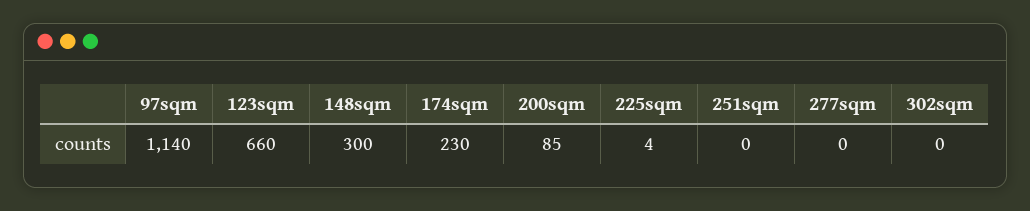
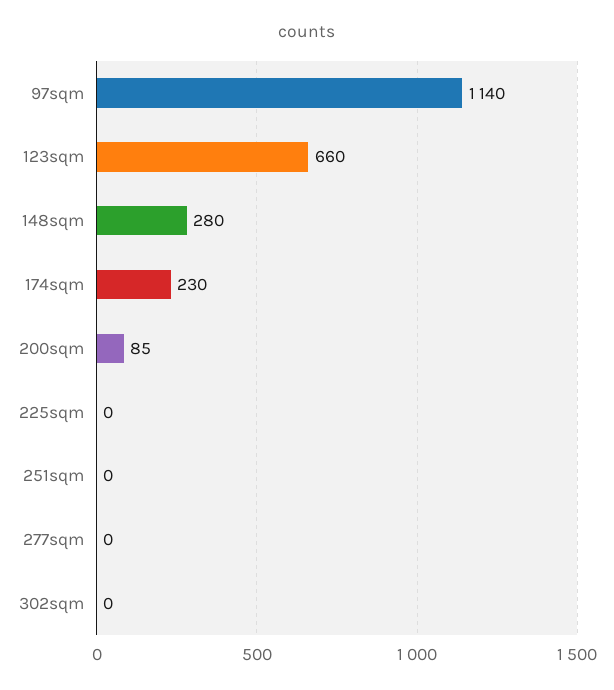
  {
    "97sqm": 1140,
    "123sqm": 660,
-   "148sqm": 300,
+   "148sqm": 280,
    "174sqm": 230,
    "200sqm": 85,
-   "225sqm": 4,
+   "225sqm": 0,
    "251sqm": 0,
    "277sqm": 0,
    "302sqm": 0
  }

